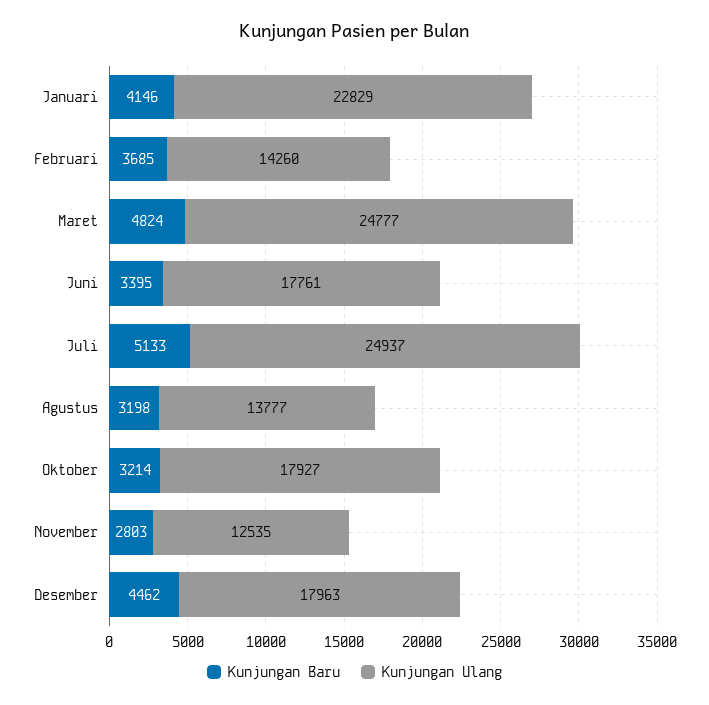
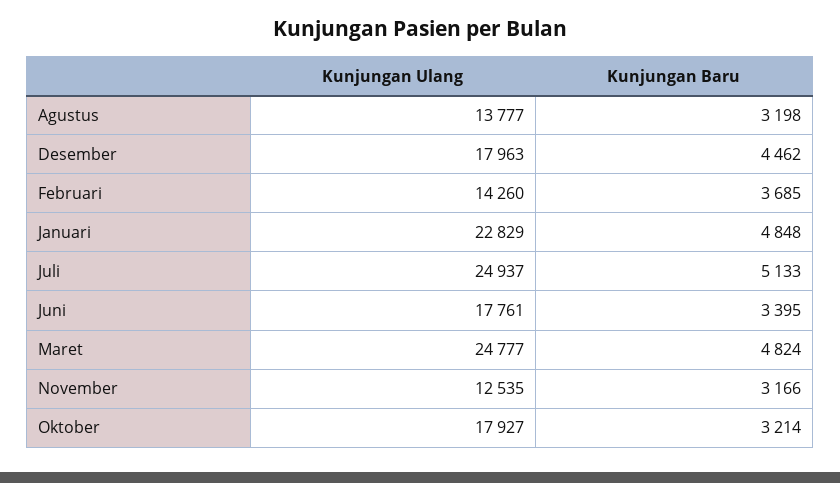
  {
    "Kunjungan Baru": {
-     "Januari": 4146,
+     "Januari": 4848,
      "Februari": 3685,
      "Maret": 4824,
      "Juni": 3395,
      "Juli": 5133,
      "Agustus": 3198,
      "Oktober": 3214,
-     "November": 2803,
+     "November": 3166,
      "Desember": 4462
    },
    "Kunjungan Ulang": {
      "Januari": 22829,
      "Februari": 14260,
      "Maret": 24777,
      "Juni": 17761,
      "Juli": 24937,
      "Agustus": 13777,
      "Oktober": 17927,
      "November": 12535,
      "Desember": 17963
    }
  }

